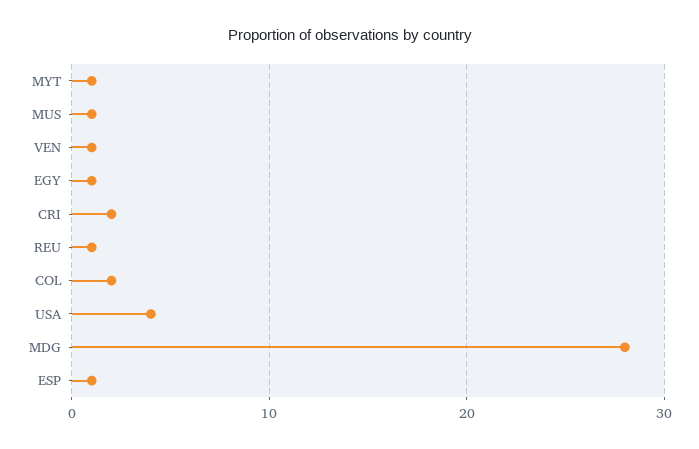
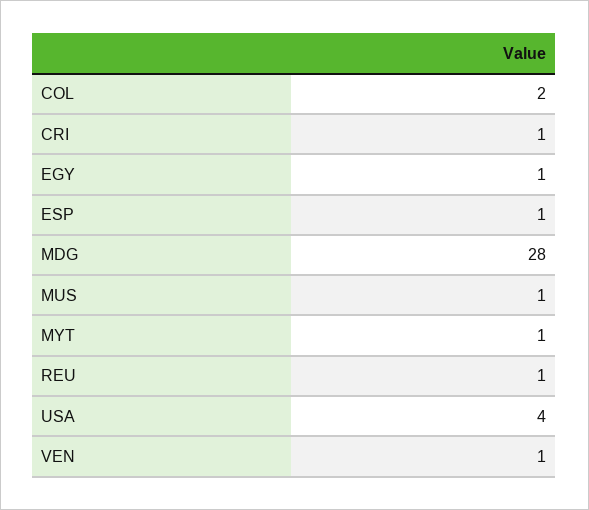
  {
    "MYT": 1,
    "MUS": 1,
    "VEN": 1,
    "EGY": 1,
-   "CRI": 2,
+   "CRI": 1,
    "REU": 1,
    "COL": 2,
    "USA": 4,
    "MDG": 28,
    "ESP": 1
  }

